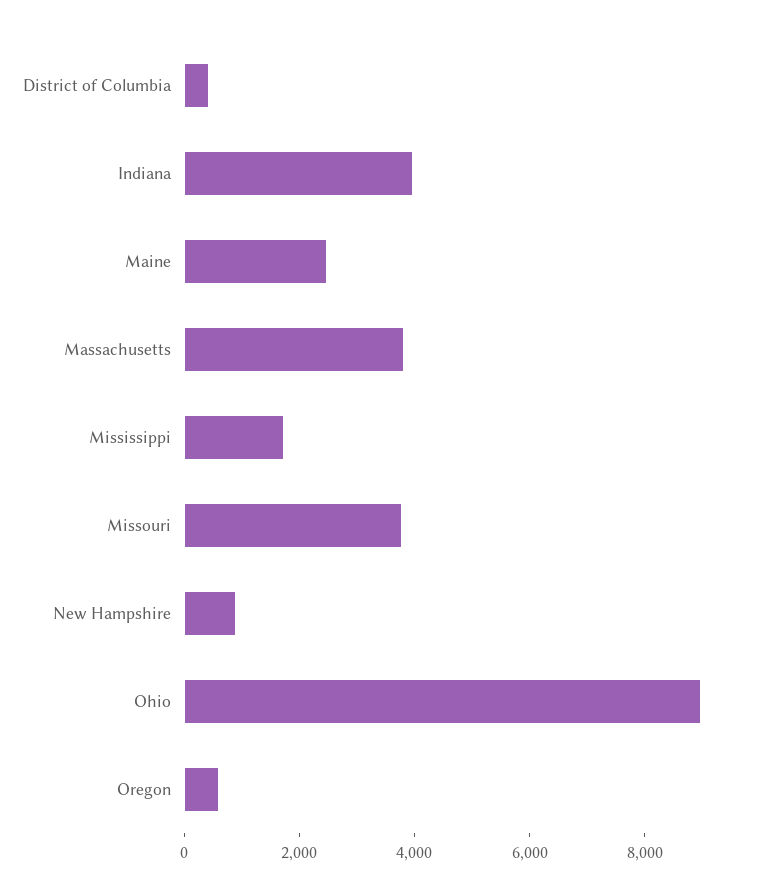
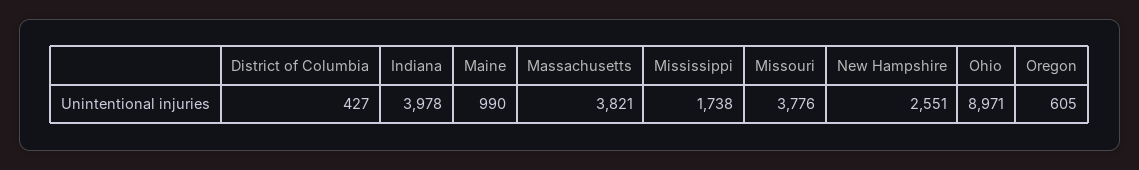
  {
    "District of Columbia": 427,
    "Indiana": 3978,
-   "Maine": 2500,
+   "Maine": 990,
    "Massachusetts": 3821,
    "Mississippi": 1738,
    "Missouri": 3776,
-   "New Hampshire": 1000,
+   "New Hampshire": 2551,
    "Ohio": 8971,
    "Oregon": 605
  }

